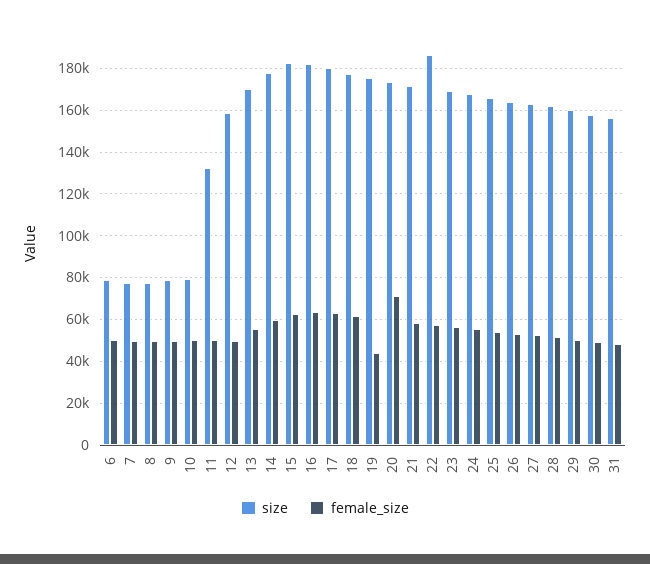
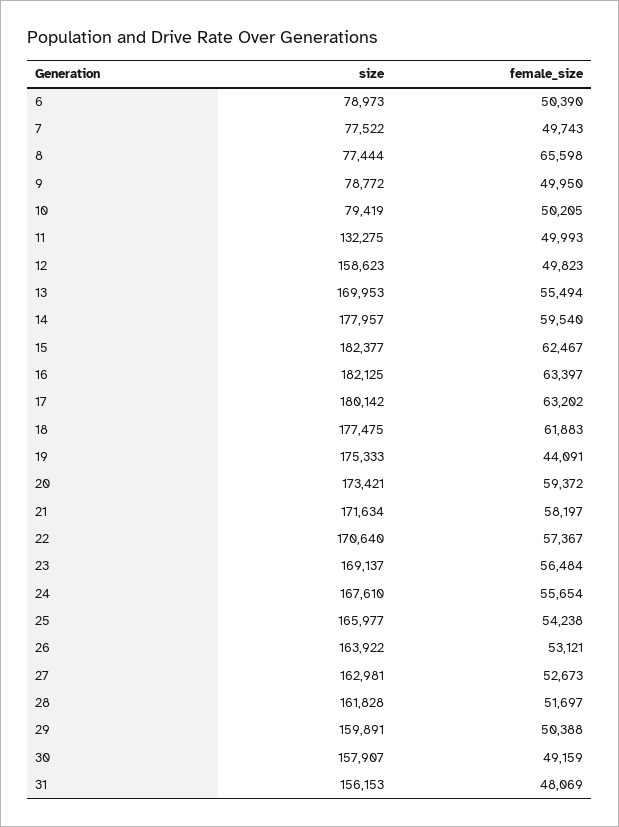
  {
    "size": {
      "6": 78973,
      "7": 77522,
      "8": 77444,
      "9": 78772,
      "10": 79419,
      "11": 132275,
      "12": 158623,
      "13": 169953,
      "14": 177957,
      "15": 182377,
      "16": 182125,
      "17": 180142,
      "18": 177475,
      "19": 175333,
      "20": 173421,
      "21": 171634,
-     "22": 185000,
+     "22": 170640,
      "23": 169137,
      "24": 167610,
      "25": 165977,
      "26": 163922,
      "27": 162981,
      "28": 161828,
      "29": 159891,
      "30": 157907,
      "31": 156153
    },
    "female_size": {
      "6": 50390,
      "7": 49743,
-     "8": 50000,
+     "8": 65598,
      "9": 49950,
      "10": 50205,
      "11": 49993,
      "12": 49823,
      "13": 55494,
      "14": 59540,
      "15": 62467,
      "16": 63397,
      "17": 63202,
      "18": 61883,
      "19": 44091,
-     "20": 70000,
+     "20": 59372,
      "21": 58197,
      "22": 57367,
      "23": 56484,
      "24": 55654,
      "25": 54238,
      "26": 53121,
      "27": 52673,
      "28": 51697,
      "29": 50388,
      "30": 49159,
      "31": 48069
    }
  }

